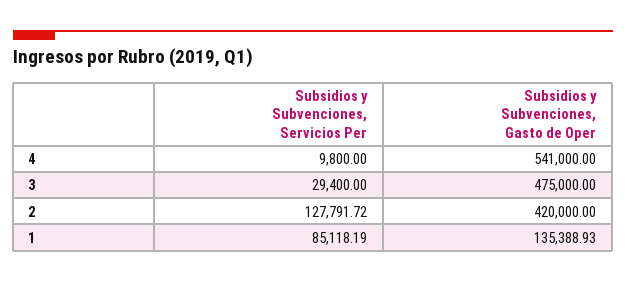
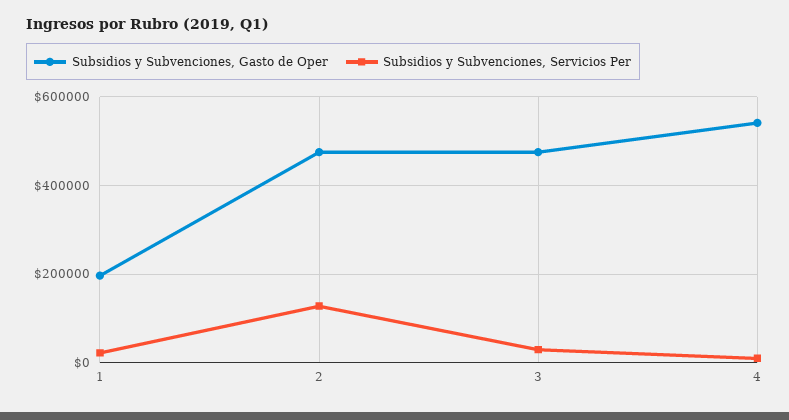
  {
    "Subsidios y Subvenciones, Servicios Per": {
      "4": 9800,
      "3": 29400,
      "2": 127791.72,
-     "1": 85118.19
+     "1": 20000
    },
    "Subsidios y Subvenciones, Gasto de Oper": {
      "4": 541000,
      "3": 475000,
-     "2": 420000,
+     "2": 480000,
-     "1": 135388.93
+     "1": 200000
    }
  }

